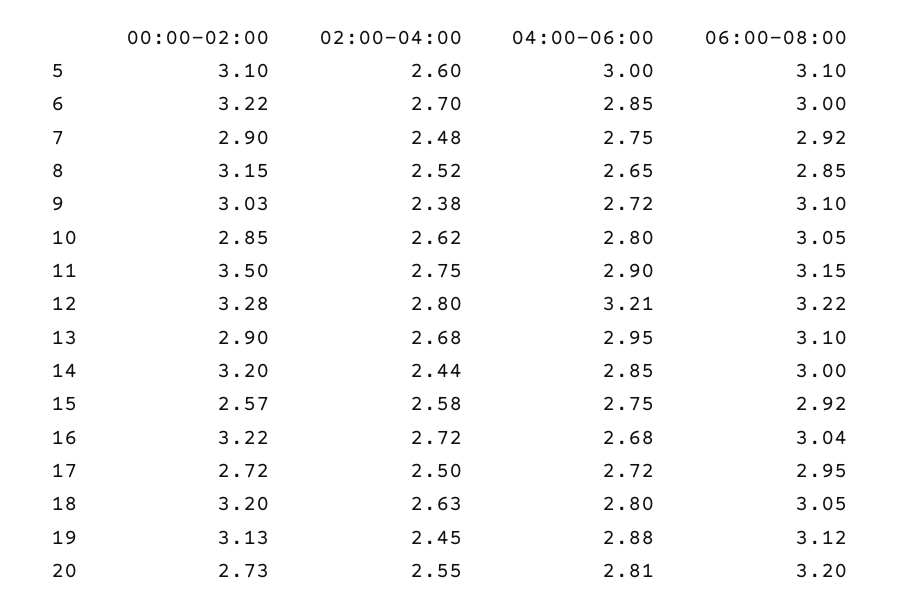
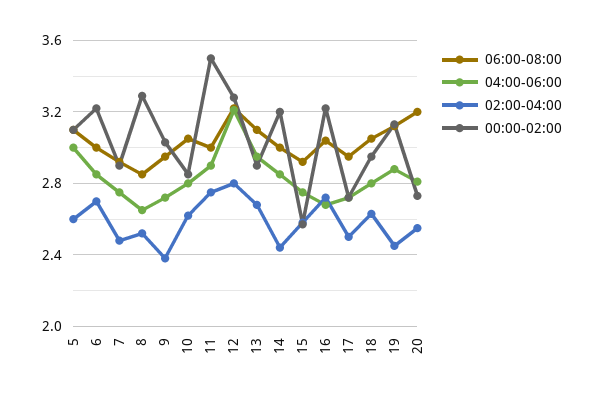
  {
    "00:00-02:00": {
      "5": 3.1,
      "6": 3.22,
      "7": 2.9,
-     "8": 3.15,
+     "8": 3.3,
      "9": 3.03,
      "10": 2.85,
      "11": 3.5,
      "12": 3.28,
      "13": 2.9,
      "14": 3.2,
      "15": 2.57,
      "16": 3.22,
      "17": 2.72,
-     "18": 3.2,
+     "18": 2.95,
      "19": 3.13,
      "20": 2.73
    },
    "02:00-04:00": {
      "5": 2.6,
      "6": 2.7,
      "7": 2.48,
      "8": 2.52,
      "9": 2.38,
      "10": 2.62,
      "11": 2.75,
      "12": 2.8,
      "13": 2.68,
      "14": 2.44,
      "15": 2.58,
      "16": 2.72,
      "17": 2.5,
      "18": 2.63,
      "19": 2.45,
      "20": 2.55
    },
    "04:00-06:00": {
      "5": 3,
      "6": 2.85,
      "7": 2.75,
      "8": 2.65,
      "9": 2.72,
      "10": 2.8,
      "11": 2.9,
      "12": 3.21,
      "13": 2.95,
      "14": 2.85,
      "15": 2.75,
      "16": 2.68,
      "17": 2.72,
      "18": 2.8,
      "19": 2.88,
      "20": 2.81
    },
    "06:00-08:00": {
      "5": 3.1,
      "6": 3,
      "7": 2.92,
      "8": 2.85,
-     "9": 3.1,
+     "9": 2.95,
      "10": 3.05,
-     "11": 3.15,
+     "11": 3,
      "12": 3.22,
      "13": 3.1,
      "14": 3,
      "15": 2.92,
      "16": 3.04,
      "17": 2.95,
      "18": 3.05,
      "19": 3.12,
      "20": 3.2
    }
  }

